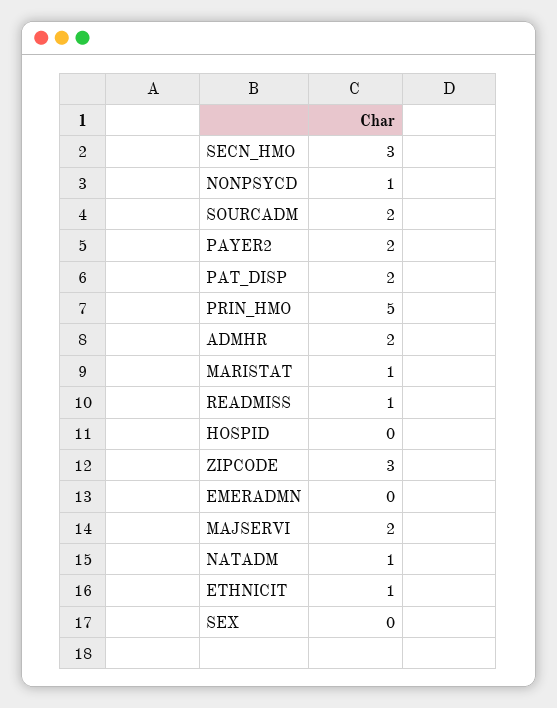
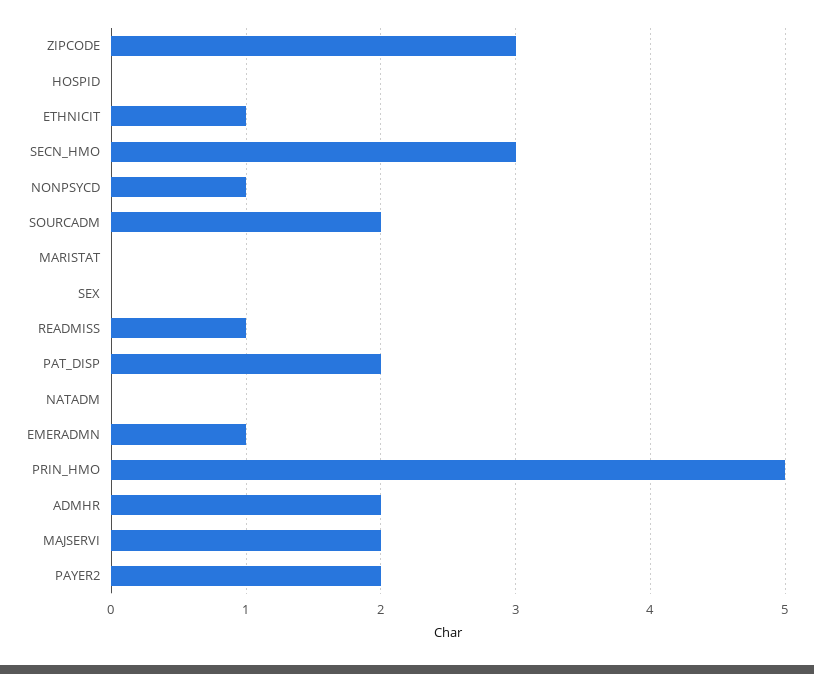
  {
    "SECN_HMO": 3,
    "NONPSYCD": 1,
    "SOURCADM": 2,
    "PAYER2": 2,
    "PAT_DISP": 2,
    "PRIN_HMO": 5,
    "ADMHR": 2,
-   "MARISTAT": 1,
+   "MARISTAT": 0,
    "READMISS": 1,
    "HOSPID": 0,
    "ZIPCODE": 3,
-   "EMERADMN": 0,
+   "EMERADMN": 1,
    "MAJSERVI": 2,
-   "NATADM": 1,
+   "NATADM": 0,
    "ETHNICIT": 1,
    "SEX": 0
  }

